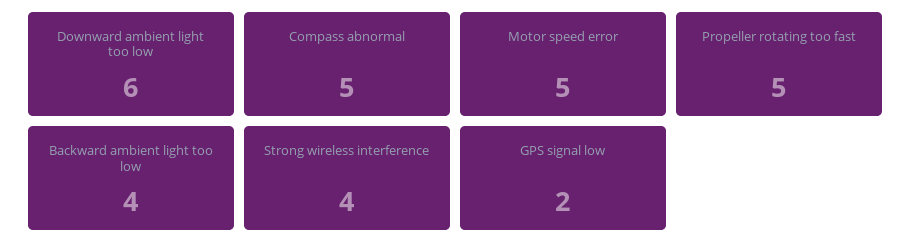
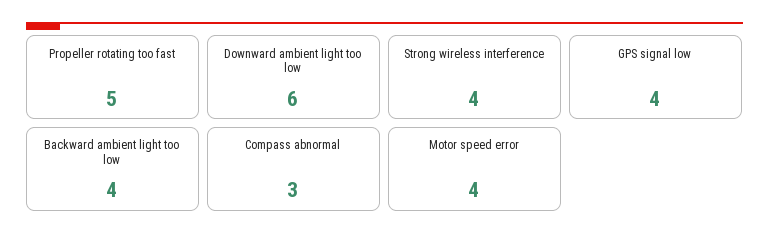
  {
    "Downward ambient light too low": 6,
-   "Compass abnormal": 5,
+   "Compass abnormal": 3,
-   "Motor speed error": 5,
+   "Motor speed error": 4,
    "Propeller rotating too fast": 5,
    "Backward ambient light too low": 4,
    "Strong wireless interference": 4,
-   "GPS signal low": 2
+   "GPS signal low": 4
  }

